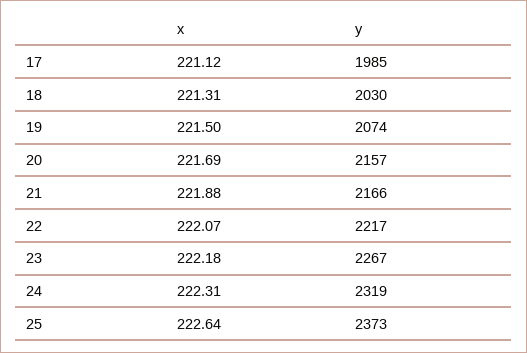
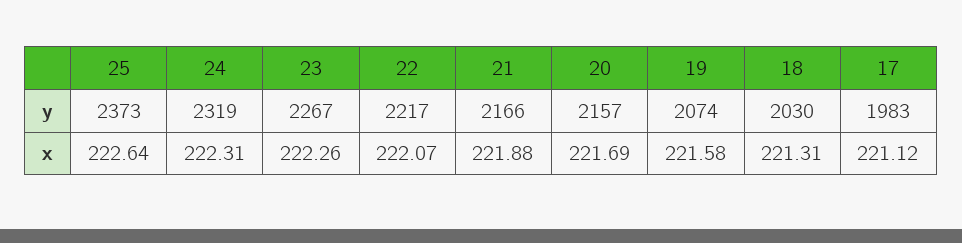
  {
    "x": {
      "17": 221.12,
      "18": 221.31,
-     "19": 221.5,
+     "19": 221.58,
      "20": 221.69,
      "21": 221.88,
      "22": 222.07,
-     "23": 222.18,
+     "23": 222.26,
      "24": 222.31,
      "25": 222.64
    },
    "y": {
-     "17": 1985,
+     "17": 1983,
      "18": 2030,
      "19": 2074,
      "20": 2157,
      "21": 2166,
      "22": 2217,
      "23": 2267,
      "24": 2319,
      "25": 2373
    }
  }

